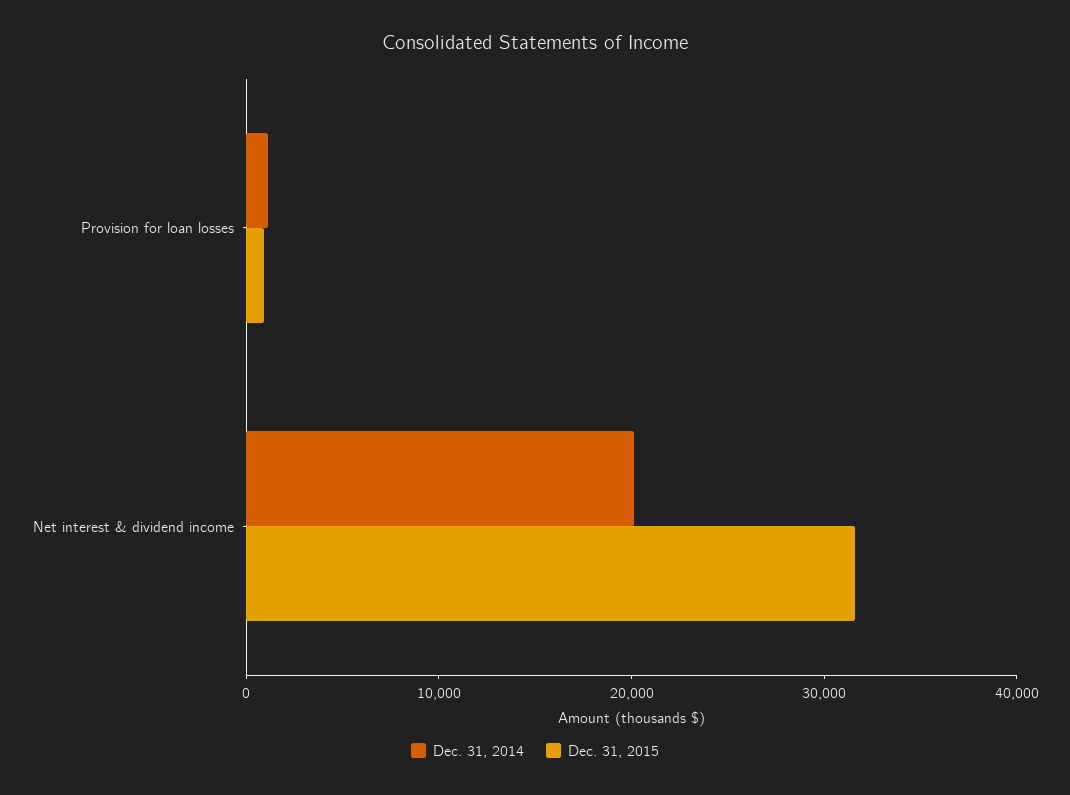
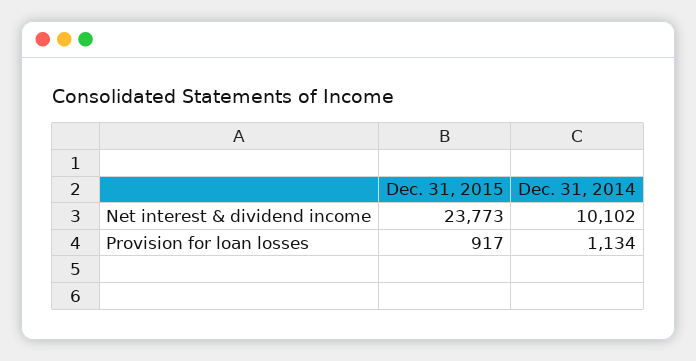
  {
    "Dec. 31, 2014": {
      "Provision for loan losses": 1134,
-     "Net interest & dividend income": 20000
+     "Net interest & dividend income": 10102
    },
    "Dec. 31, 2015": {
      "Provision for loan losses": 917,
-     "Net interest & dividend income": 32000
+     "Net interest & dividend income": 23773
    }
  }

